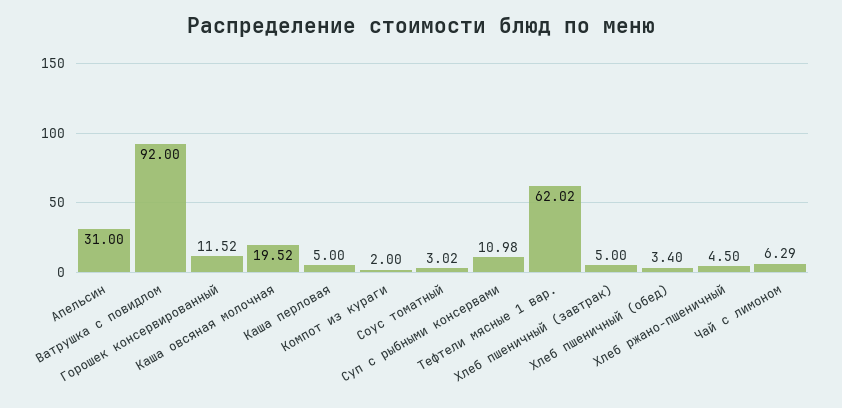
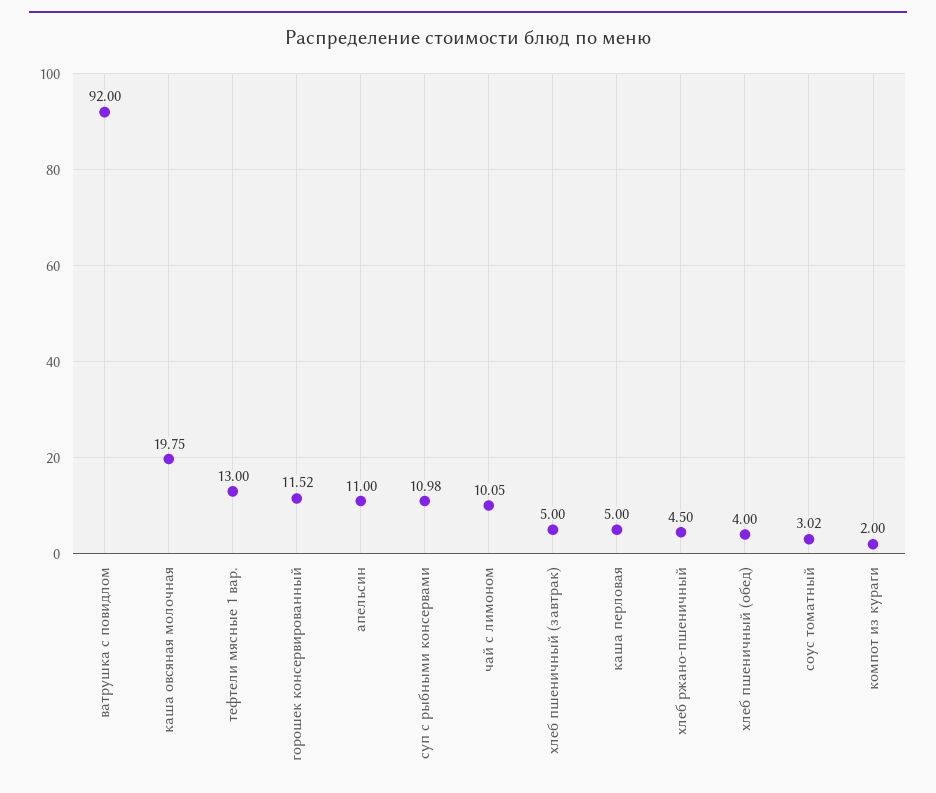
  {
-   "Апельсин": 31,
+   "Апельсин": 11,
    "Ватрушка с повидлом": 92,
    "Горошек консервированный": 11.52,
-   "Каша овсяная молочная": 19.52,
+   "Каша овсяная молочная": 19.75,
    "Каша перловая": 5,
    "Компот из кураги": 2,
    "Соус томатный": 3.02,
    "Суп с рыбными консервами": 10.98,
-   "Тефтели мясные 1 вар.": 62.02,
+   "Тефтели мясные 1 вар.": 13,
    "Хлеб пшеничный (завтрак)": 5,
-   "Хлеб пшеничный (обед)": 3.4,
+   "Хлеб пшеничный (обед)": 4,
    "Хлеб ржано-пшеничный": 4.5,
-   "Чай с лимоном": 6.29
+   "Чай с лимоном": 10.05
  }

